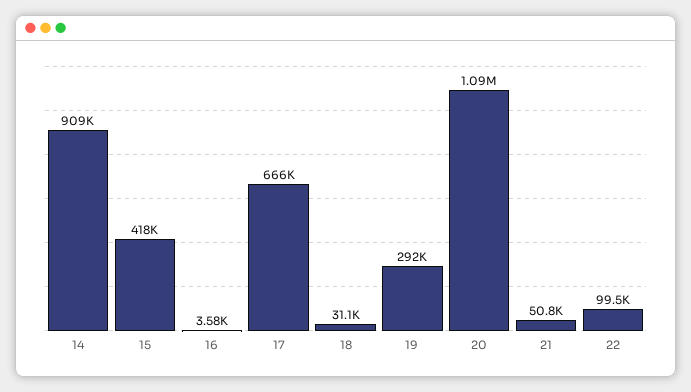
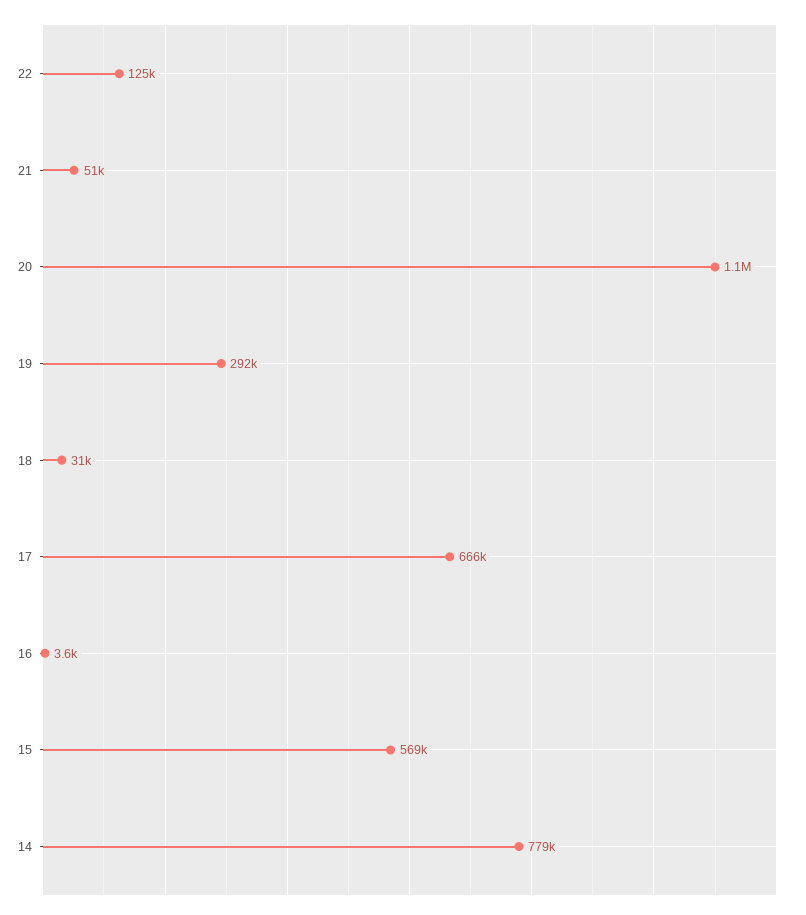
  {
-   "14": 909000,
+   "14": 779000,
-   "15": 418000,
+   "15": 569000,
    "16": 3580,
    "17": 666000,
    "18": 31100,
    "19": 292000,
    "20": 1090000,
    "21": 50800,
-   "22": 99500
+   "22": 125000
  }

